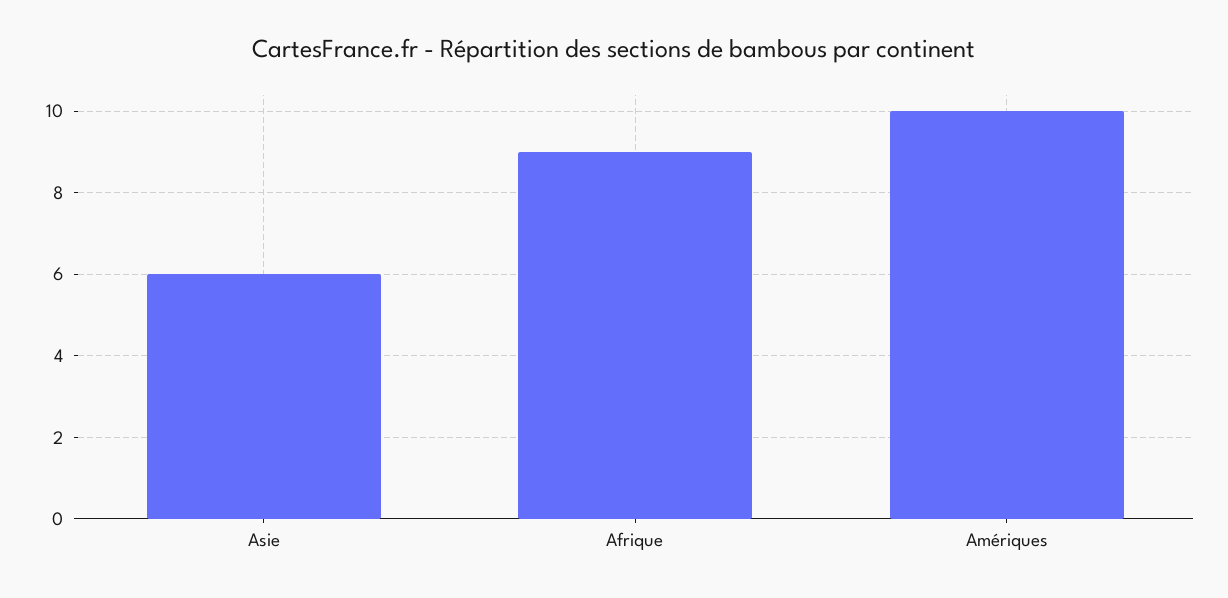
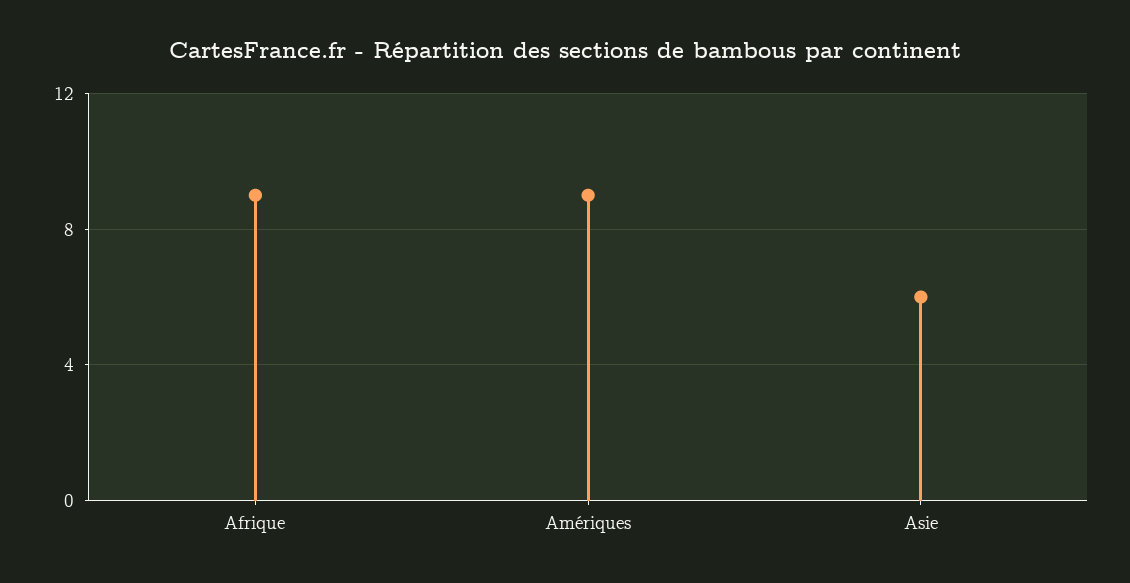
  {
    "Asie": 6,
    "Afrique": 9,
-   "Amériques": 10
+   "Amériques": 9
  }

